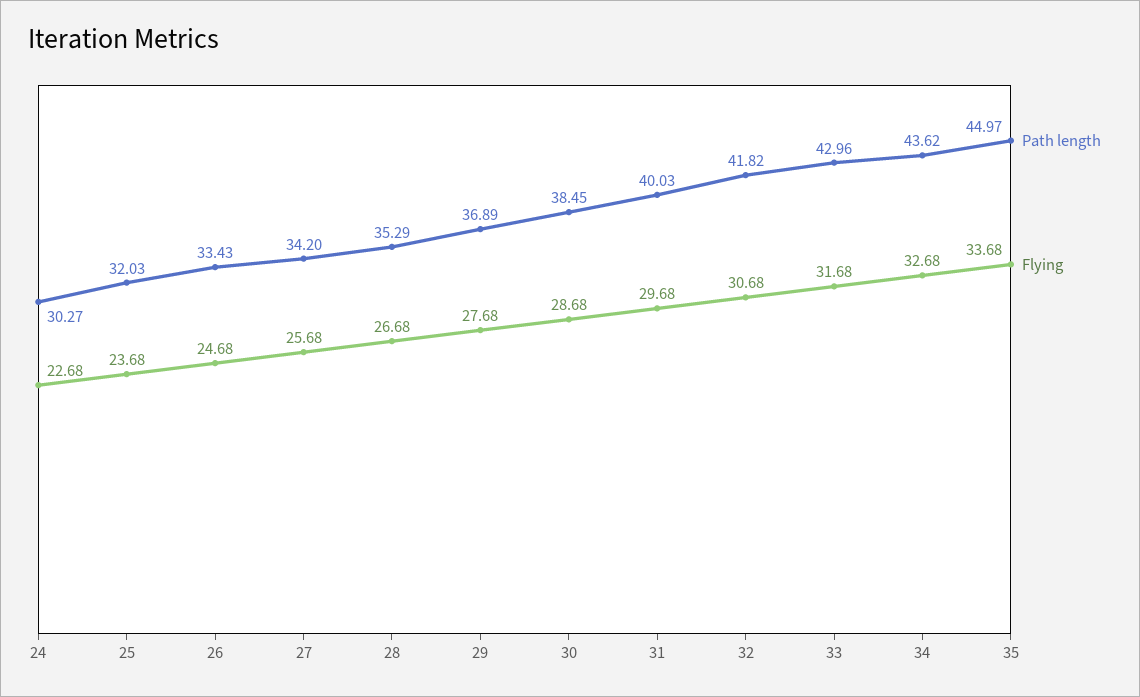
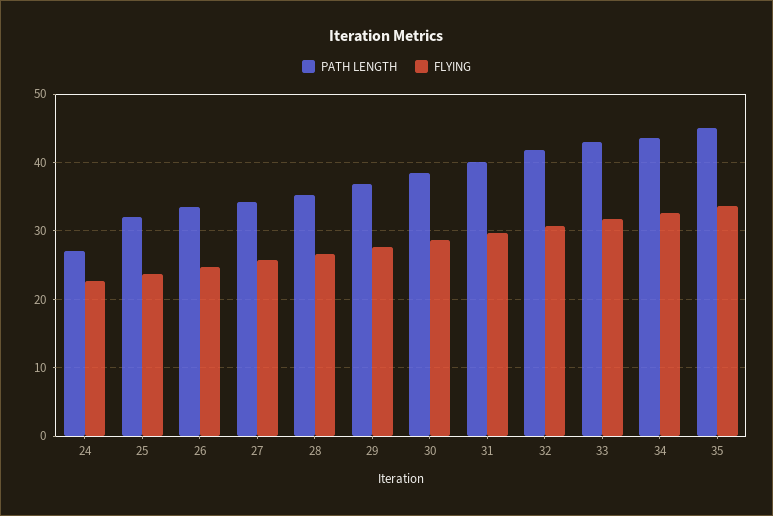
  {
    "Path length": {
-     "24": 30.27,
+     "24": 27,
      "25": 32.03,
      "26": 33.43,
      "27": 34.2,
      "28": 35.29,
      "29": 36.89,
      "30": 38.45,
      "31": 40.03,
      "32": 41.82,
      "33": 42.96,
      "34": 43.62,
      "35": 44.97
    },
    "Flying": {
      "24": 22.68,
      "25": 23.68,
      "26": 24.68,
      "27": 25.68,
      "28": 26.68,
      "29": 27.68,
      "30": 28.68,
      "31": 29.68,
      "32": 30.68,
      "33": 31.68,
      "34": 32.68,
      "35": 33.68
    }
  }

